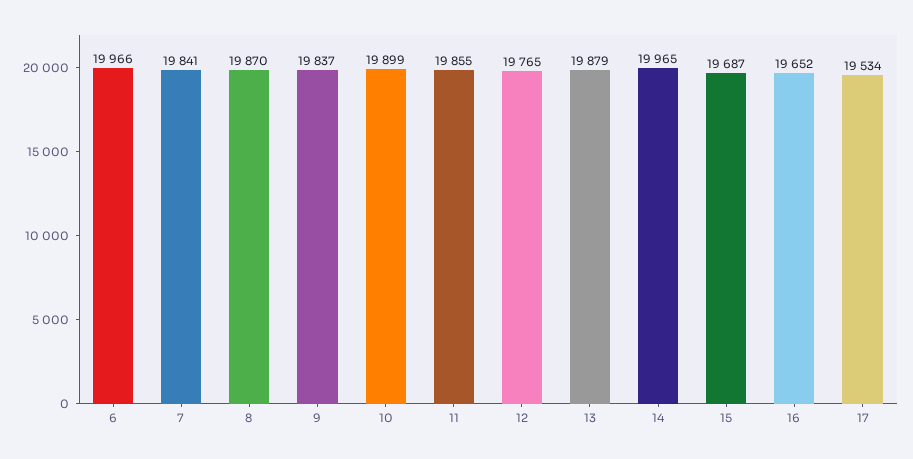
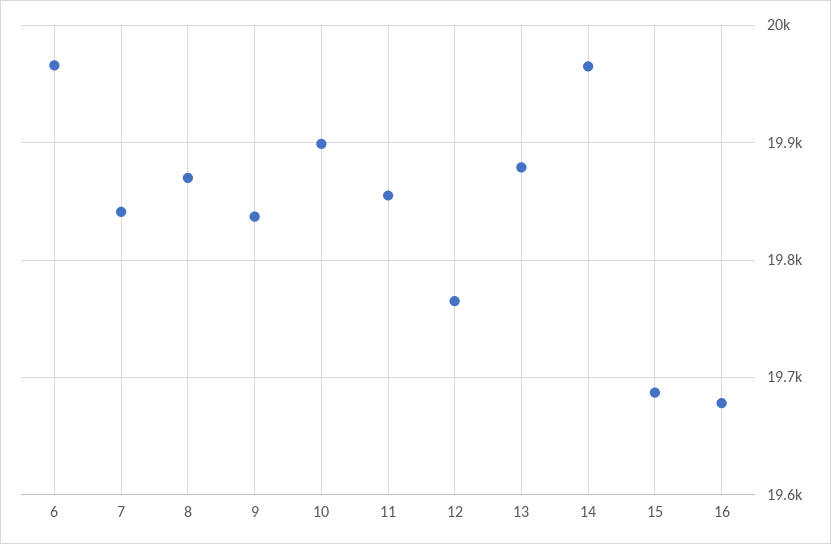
  {
    "6": 19966,
    "7": 19841,
    "8": 19870,
    "9": 19837,
    "10": 19899,
    "11": 19855,
    "12": 19765,
    "13": 19879,
    "14": 19965,
    "15": 19687,
-   "16": 19652,
+   "16": 19680
-   "17": 19534
  }

